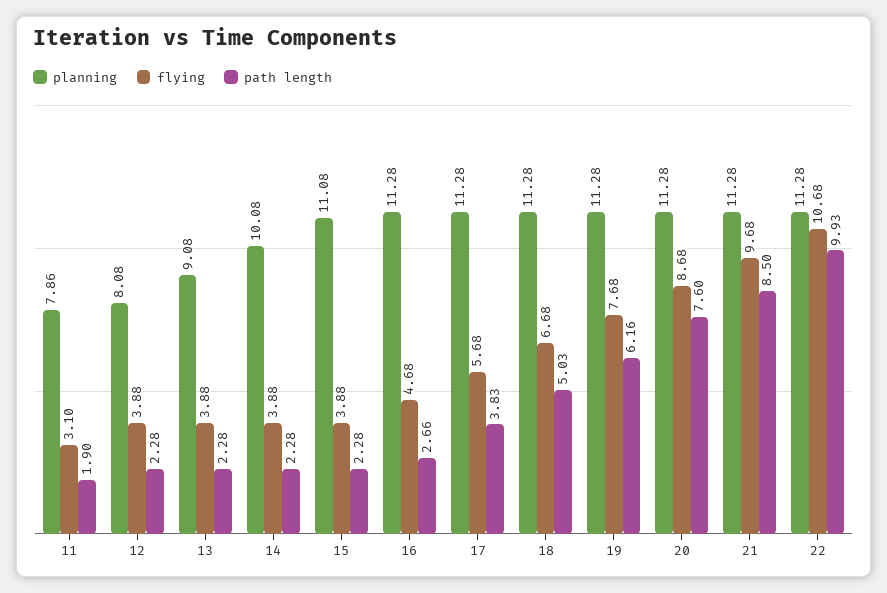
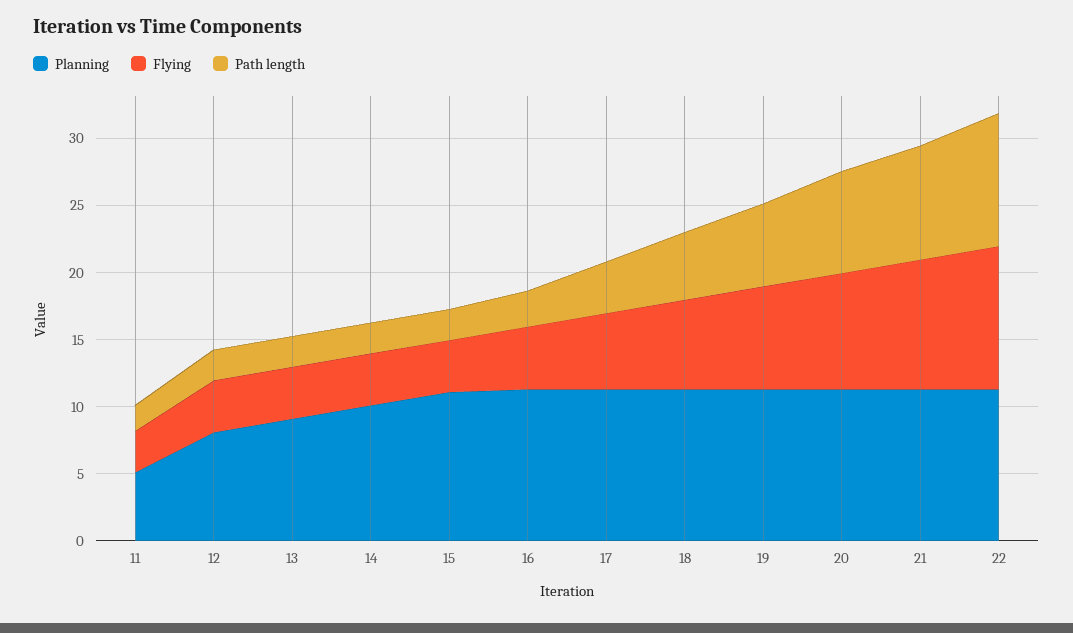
  {
    "planning": {
-     "11": 7.86,
+     "11": 5,
      "12": 8.08,
      "13": 9.08,
      "14": 10.08,
      "15": 11.08,
      "16": 11.28,
      "17": 11.28,
      "18": 11.28,
      "19": 11.28,
      "20": 11.28,
      "21": 11.28,
      "22": 11.28
    },
    "flying": {
      "11": 3.1,
      "12": 3.88,
      "13": 3.88,
      "14": 3.88,
      "15": 3.88,
      "16": 4.68,
      "17": 5.68,
      "18": 6.68,
      "19": 7.68,
      "20": 8.68,
      "21": 9.68,
      "22": 10.68
    },
    "path length": {
      "11": 1.9,
      "12": 2.28,
      "13": 2.28,
      "14": 2.28,
      "15": 2.28,
      "16": 2.66,
      "17": 3.83,
      "18": 5.03,
      "19": 6.16,
      "20": 7.6,
      "21": 8.5,
      "22": 9.93
    }
  }

